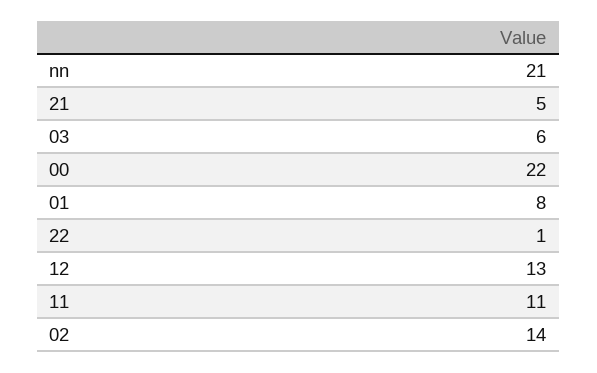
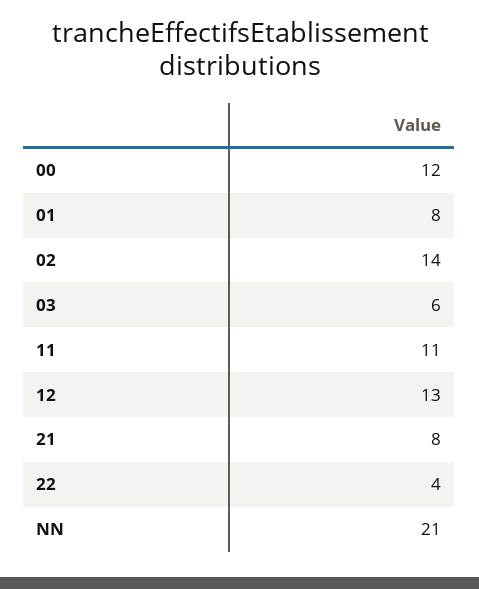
  {
    "nn": 21,
-   "21": 5,
+   "21": 8,
    "03": 6,
-   "00": 22,
+   "00": 12,
    "01": 8,
-   "22": 1,
+   "22": 4,
    "12": 13,
    "11": 11,
    "02": 14
  }

